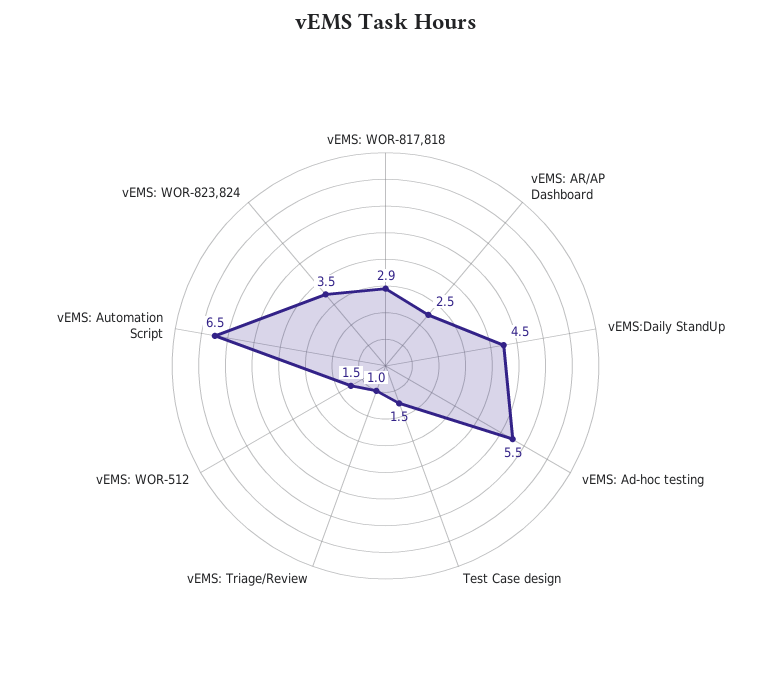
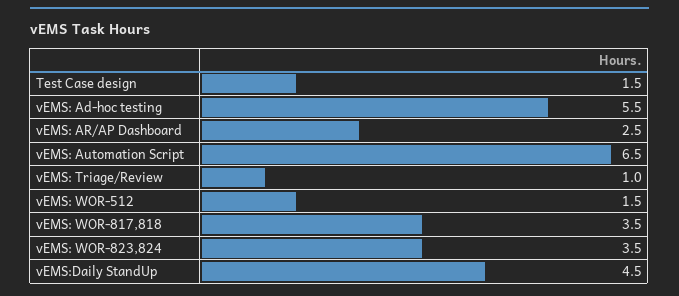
  {
-   "vEMS: WOR-817,818": 2.9,
+   "vEMS: WOR-817,818": 3.5,
    "vEMS: AR/AP Dashboard": 2.5,
    "vEMS:Daily StandUp": 4.5,
    "vEMS: Ad-hoc testing": 5.5,
    "Test Case design": 1.5,
    "vEMS: Triage/Review": 1,
    "vEMS: WOR-512": 1.5,
    "vEMS: Automation Script": 6.5,
    "vEMS: WOR-823,824": 3.5
  }

